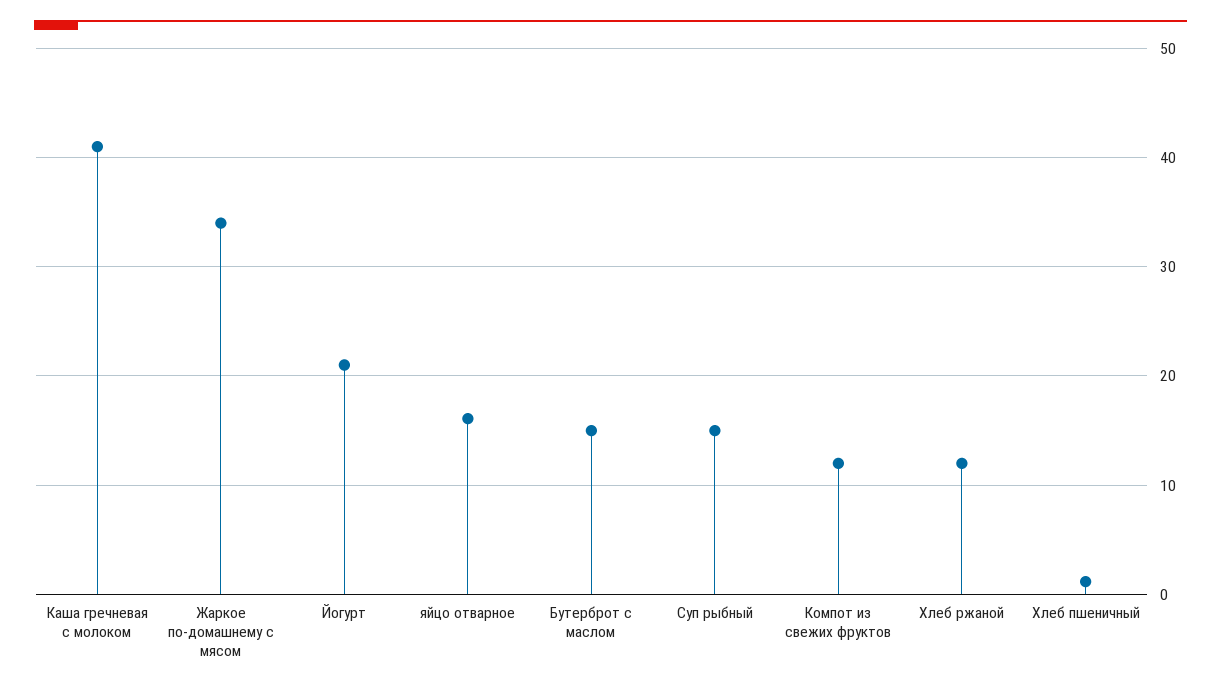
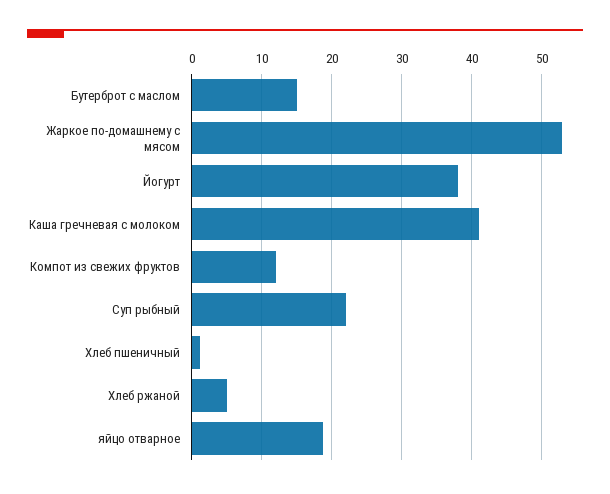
  {
    "Каша гречневая с молоком": 41,
-   "Жаркое по-домашнему с мясом": 34,
+   "Жаркое по-домашнему с мясом": 53,
-   "Йогурт": 21,
+   "Йогурт": 38,
-   "яйцо отварное": 16,
+   "яйцо отварное": 19,
    "Бутерброт с маслом": 15,
-   "Суп рыбный": 15,
+   "Суп рыбный": 22,
    "Компот из свежих фруктов": 12,
-   "Хлеб ржаной": 12,
+   "Хлеб ржаной": 5,
    "Хлеб пшеничный": 1
  }

